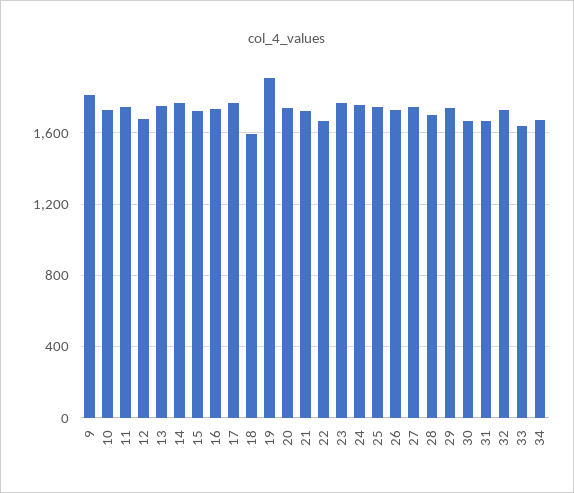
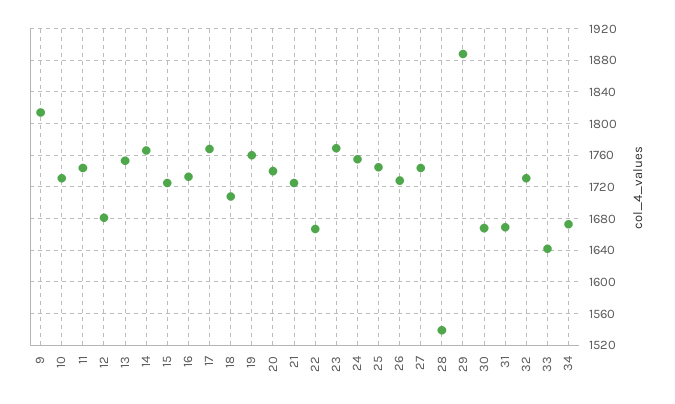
  {
    "9": 1810,
    "10": 1730,
    "11": 1740,
    "12": 1680,
    "13": 1750,
    "14": 1770,
    "15": 1730,
    "16": 1730,
    "17": 1770,
-   "18": 1600,
+   "18": 1710,
-   "19": 1900,
+   "19": 1760,
    "20": 1740,
    "21": 1730,
    "22": 1670,
    "23": 1770,
    "24": 1760,
    "25": 1750,
    "26": 1730,
    "27": 1740,
-   "28": 1700,
+   "28": 1540,
-   "29": 1750,
+   "29": 1890,
    "30": 1670,
    "31": 1670,
    "32": 1730,
    "33": 1640,
    "34": 1670
  }

